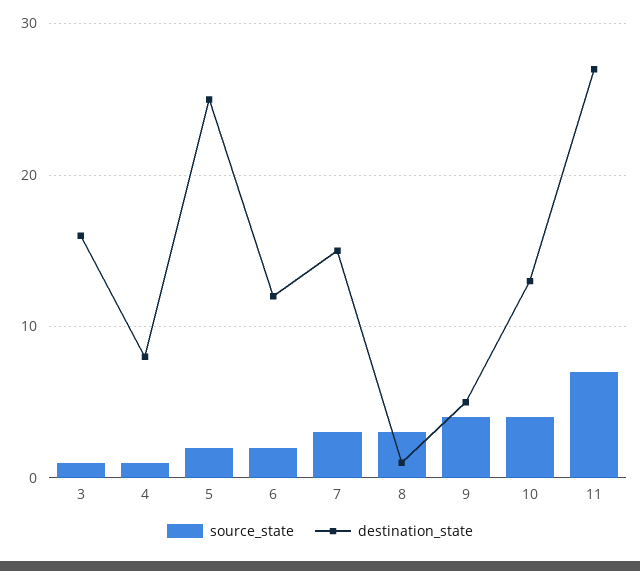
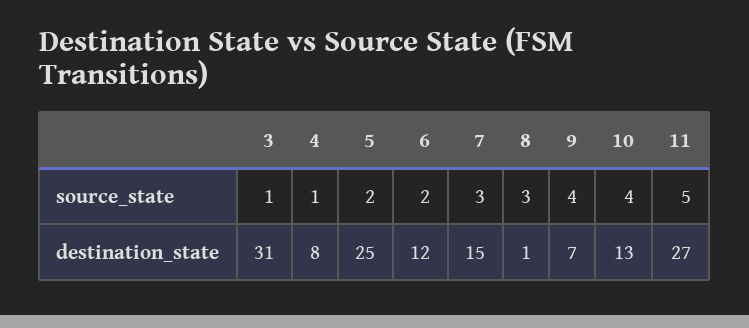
  {
    "source_state": {
      "3": 1,
      "4": 1,
      "5": 2,
      "6": 2,
      "7": 3,
      "8": 3,
      "9": 4,
      "10": 4,
-     "11": 7
+     "11": 5
    },
    "destination_state": {
-     "3": 16,
+     "3": 31,
      "4": 8,
      "5": 25,
      "6": 12,
      "7": 15,
      "8": 1,
-     "9": 5,
+     "9": 7,
      "10": 13,
      "11": 27
    }
  }

